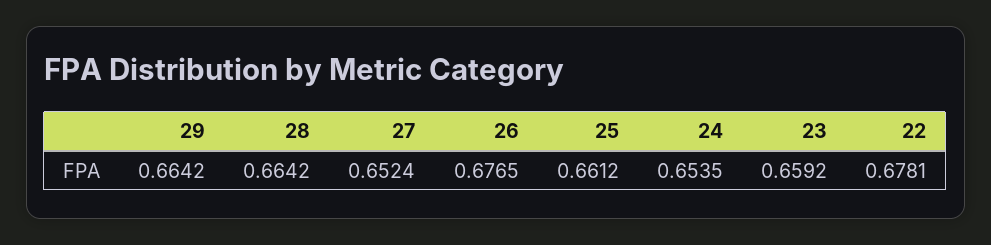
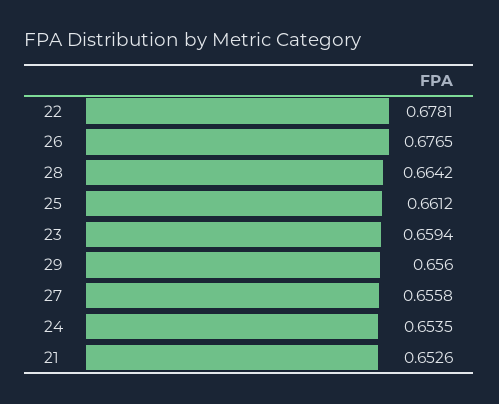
  {
-   "29": 0.6642,
+   "29": 0.656,
    "28": 0.6642,
-   "27": 0.6524,
+   "27": 0.6558,
    "26": 0.6765,
    "25": 0.6612,
    "24": 0.6535,
-   "23": 0.6592,
+   "23": 0.6594,
-   "22": 0.6781
+   "22": 0.6781,
+   "21": 0.6526
  }

